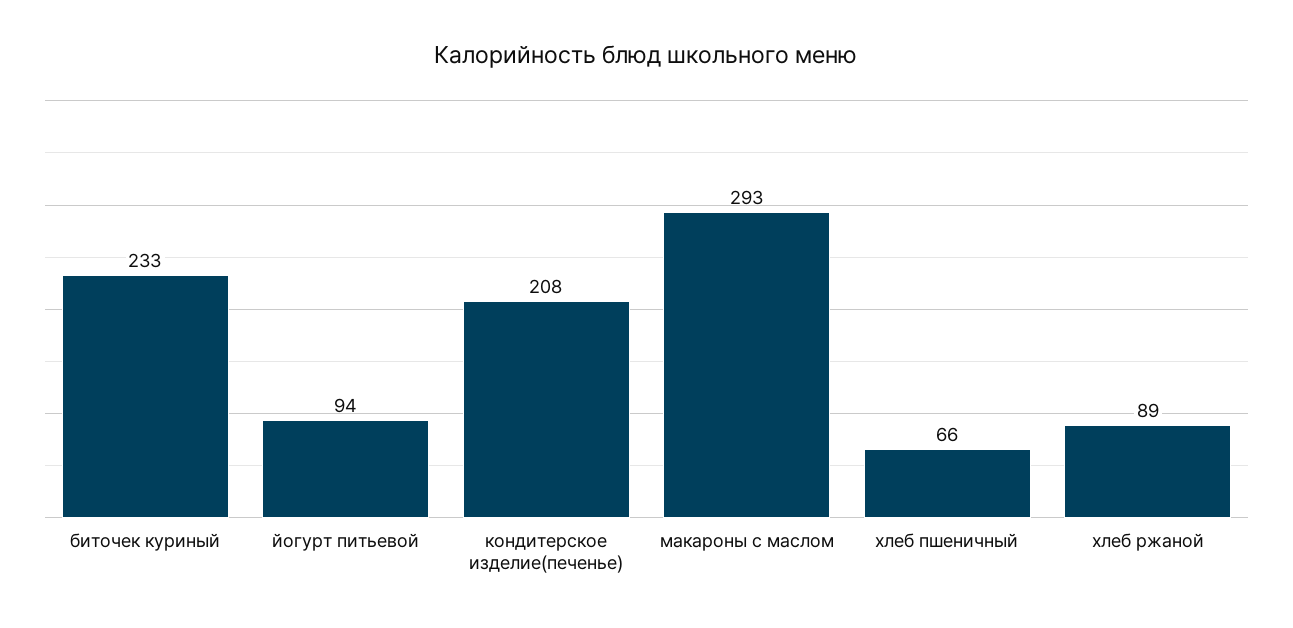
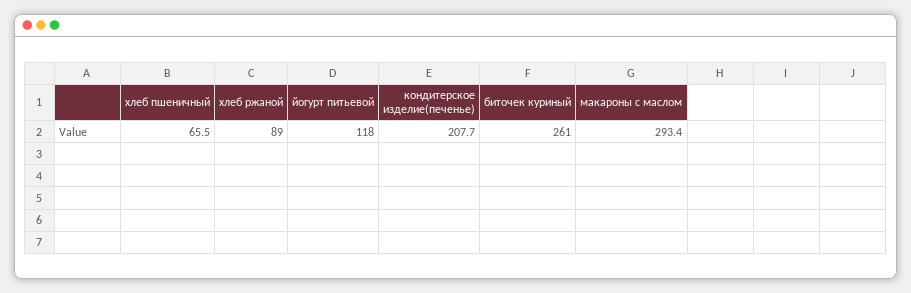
  {
-   "биточек куриный": 233,
+   "биточек куриный": 261,
-   "йогурт питьевой": 94,
+   "йогурт питьевой": 118,
    "кондитерское изделие(печенье)": 207.7,
    "макароны с маслом": 293.4,
    "хлеб пшеничный": 65.5,
    "хлеб ржаной": 89
  }

